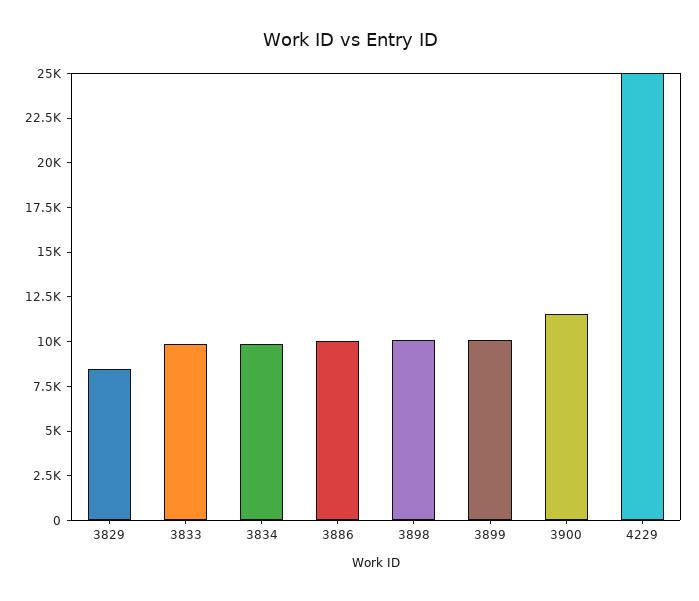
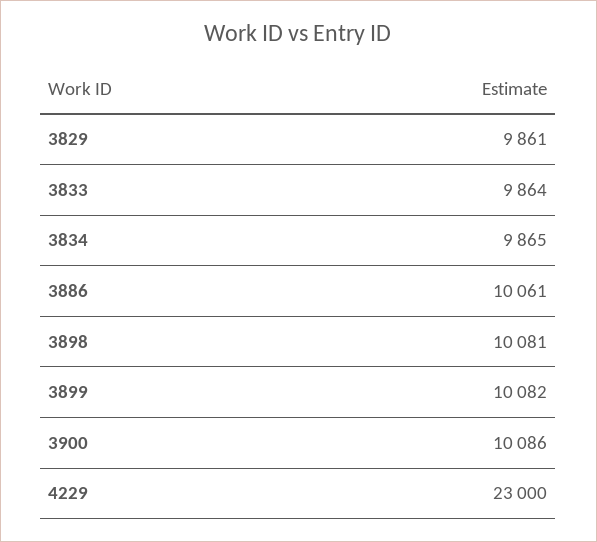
  {
-   "3829": 8500,
+   "3829": 9861,
    "3833": 9864,
    "3834": 9865,
    "3886": 10061,
    "3898": 10081,
    "3899": 10082,
-   "3900": 11500,
+   "3900": 10086,
-   "4229": 25000
+   "4229": 23000
  }

